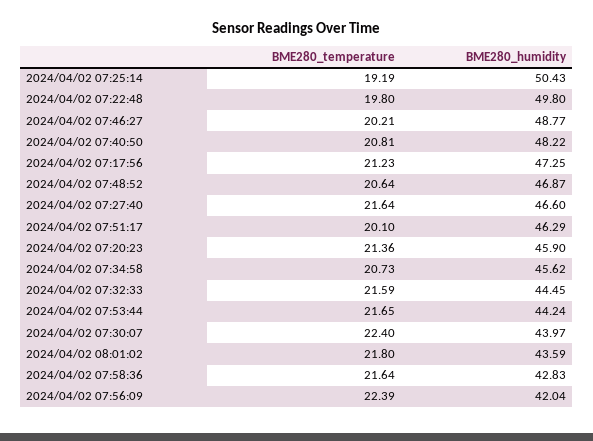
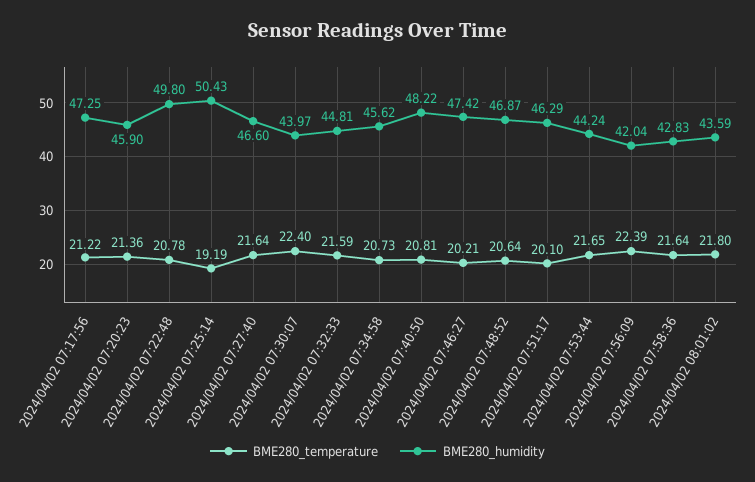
  {
    "BME280_temperature": {
      "2024/04/02 07:25:14": 19.19,
-     "2024/04/02 07:22:48": 19.8,
+     "2024/04/02 07:22:48": 20.78,
      "2024/04/02 07:46:27": 20.21,
      "2024/04/02 07:40:50": 20.81,
-     "2024/04/02 07:17:56": 21.23,
+     "2024/04/02 07:17:56": 21.22,
      "2024/04/02 07:48:52": 20.64,
      "2024/04/02 07:27:40": 21.64,
      "2024/04/02 07:51:17": 20.1,
      "2024/04/02 07:20:23": 21.36,
      "2024/04/02 07:34:58": 20.73,
      "2024/04/02 07:32:33": 21.59,
      "2024/04/02 07:53:44": 21.65,
      "2024/04/02 07:30:07": 22.4,
      "2024/04/02 08:01:02": 21.8,
      "2024/04/02 07:58:36": 21.64,
      "2024/04/02 07:56:09": 22.39
    },
    "BME280_humidity": {
      "2024/04/02 07:25:14": 50.43,
      "2024/04/02 07:22:48": 49.8,
-     "2024/04/02 07:46:27": 48.77,
+     "2024/04/02 07:46:27": 47.42,
      "2024/04/02 07:40:50": 48.22,
      "2024/04/02 07:17:56": 47.25,
      "2024/04/02 07:48:52": 46.87,
      "2024/04/02 07:27:40": 46.6,
      "2024/04/02 07:51:17": 46.29,
      "2024/04/02 07:20:23": 45.9,
      "2024/04/02 07:34:58": 45.62,
-     "2024/04/02 07:32:33": 44.45,
+     "2024/04/02 07:32:33": 44.81,
      "2024/04/02 07:53:44": 44.24,
      "2024/04/02 07:30:07": 43.97,
      "2024/04/02 08:01:02": 43.59,
      "2024/04/02 07:58:36": 42.83,
      "2024/04/02 07:56:09": 42.04
    }
  }

